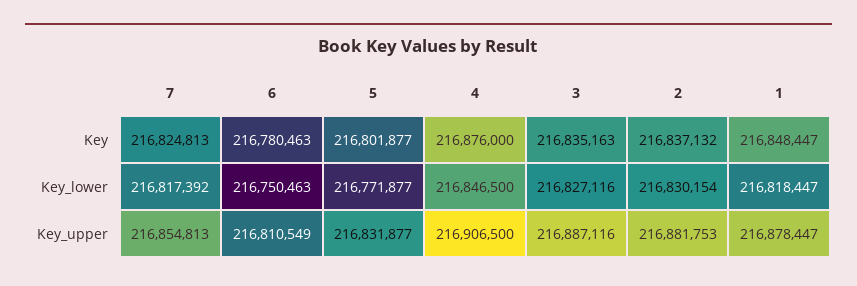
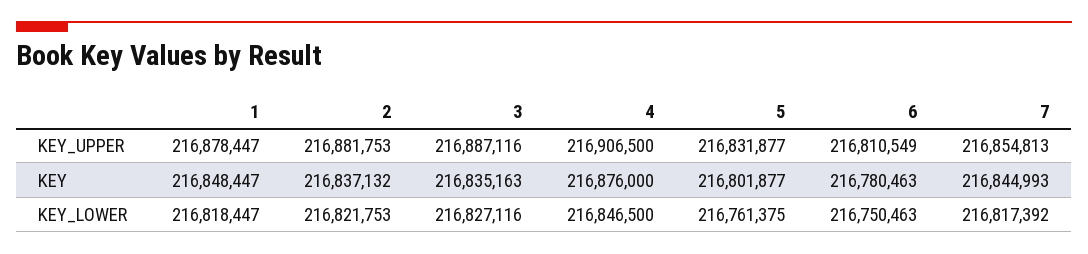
  {
    "7": {
-     "Key": 216824813,
+     "Key": 216844993,
      "Key_lower": 216817392,
      "Key_upper": 216854813
    },
    "6": {
      "Key": 216780463,
      "Key_lower": 216750463,
      "Key_upper": 216810549
    },
    "5": {
      "Key": 216801877,
-     "Key_lower": 216771877,
+     "Key_lower": 216761375,
      "Key_upper": 216831877
    },
    "4": {
      "Key": 216876000,
      "Key_lower": 216846500,
      "Key_upper": 216906500
    },
    "3": {
      "Key": 216835163,
      "Key_lower": 216827116,
      "Key_upper": 216887116
    },
    "2": {
      "Key": 216837132,
-     "Key_lower": 216830154,
+     "Key_lower": 216821753,
      "Key_upper": 216881753
    },
    "1": {
      "Key": 216848447,
      "Key_lower": 216818447,
      "Key_upper": 216878447
    }
  }

